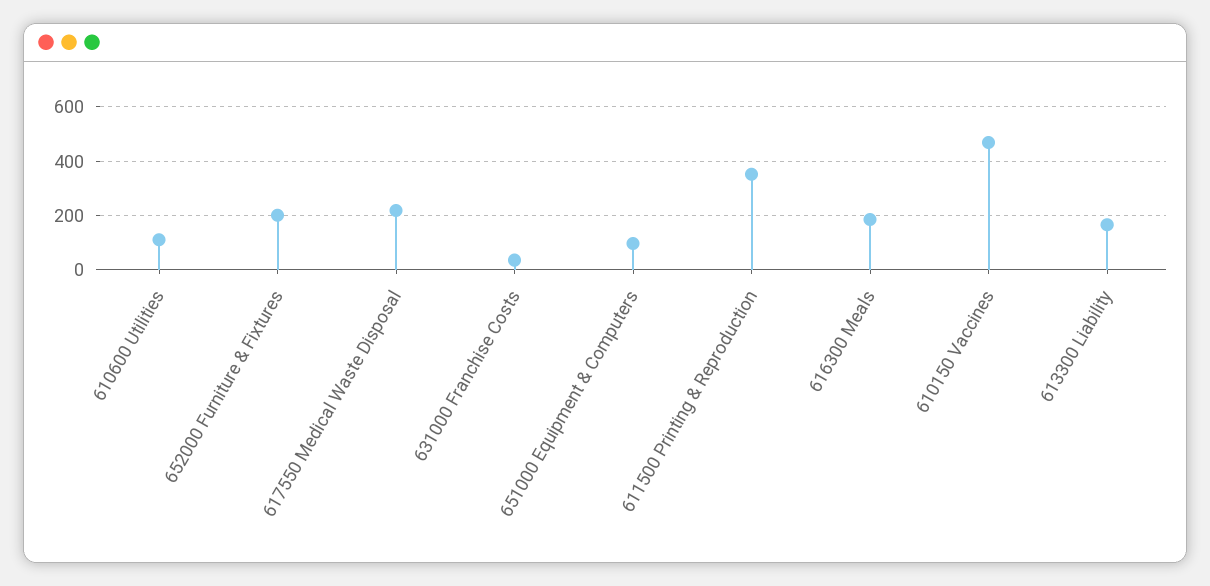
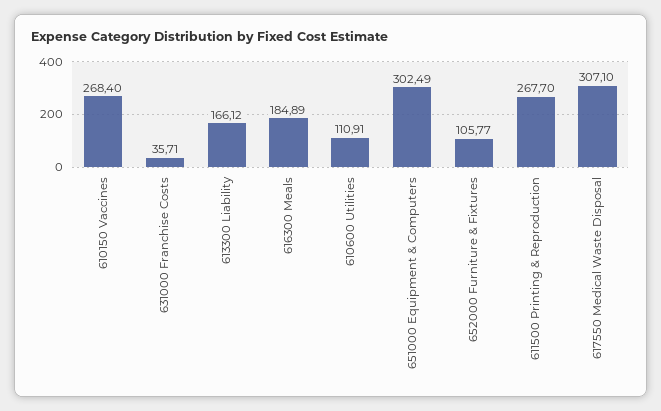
  {
    "610600 Utilities": 110.91,
-   "652000 Furniture & Fixtures": 200,
+   "652000 Furniture & Fixtures": 105.77,
-   "617550 Medical Waste Disposal": 225,
+   "617550 Medical Waste Disposal": 307.1,
    "631000 Franchise Costs": 35.71,
-   "651000 Equipment & Computers": 100,
+   "651000 Equipment & Computers": 302.49,
-   "611500 Printing & Reproduction": 350,
+   "611500 Printing & Reproduction": 267.7,
    "616300 Meals": 184.89,
-   "610150 Vaccines": 475,
+   "610150 Vaccines": 268.4,
    "613300 Liability": 166.12
  }

